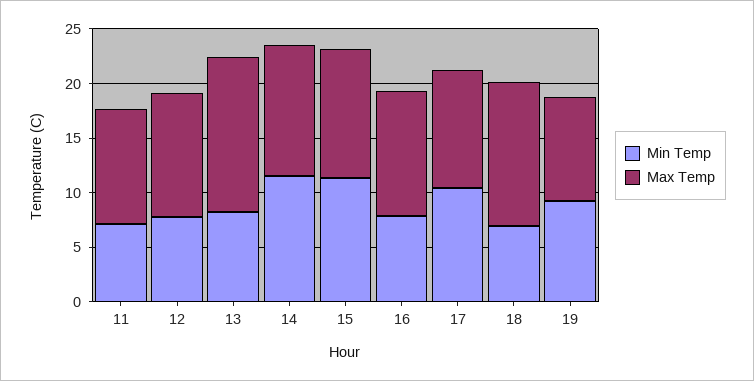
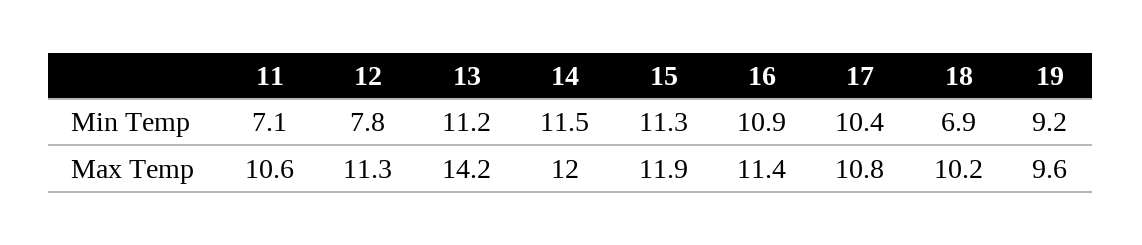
  {
    "Min Temp": {
      "11": 7.1,
      "12": 7.8,
-     "13": 8,
+     "13": 11.2,
      "14": 11.5,
      "15": 11.3,
-     "16": 8,
+     "16": 10.9,
      "17": 10.4,
      "18": 6.9,
      "19": 9.2
    },
    "Max Temp": {
      "11": 10.6,
      "12": 11.3,
      "13": 14.2,
      "14": 12,
      "15": 11.9,
      "16": 11.4,
      "17": 10.8,
-     "18": 13,
+     "18": 10.2,
      "19": 9.6
    }
  }

